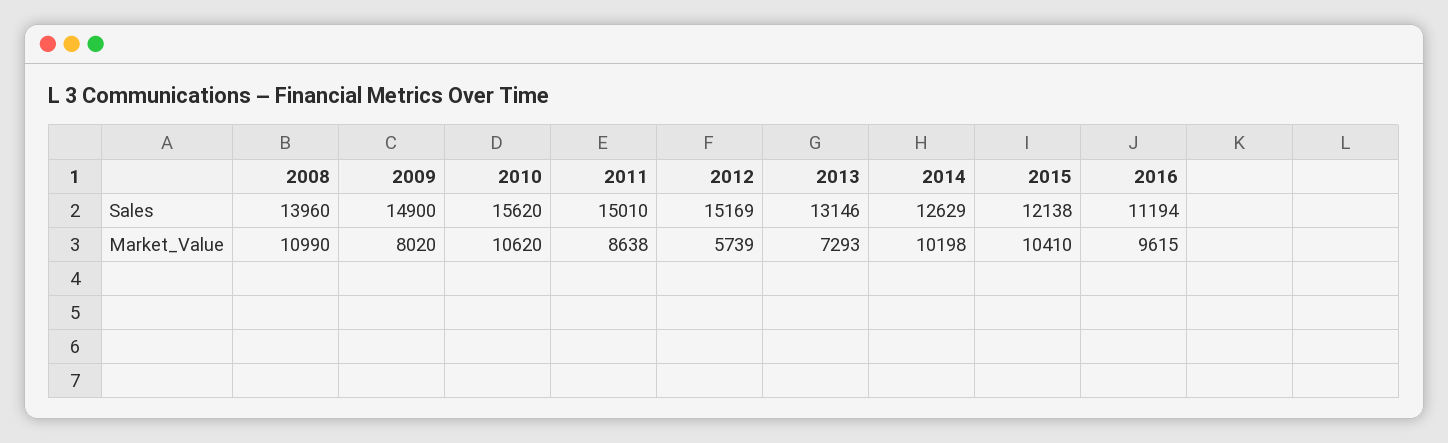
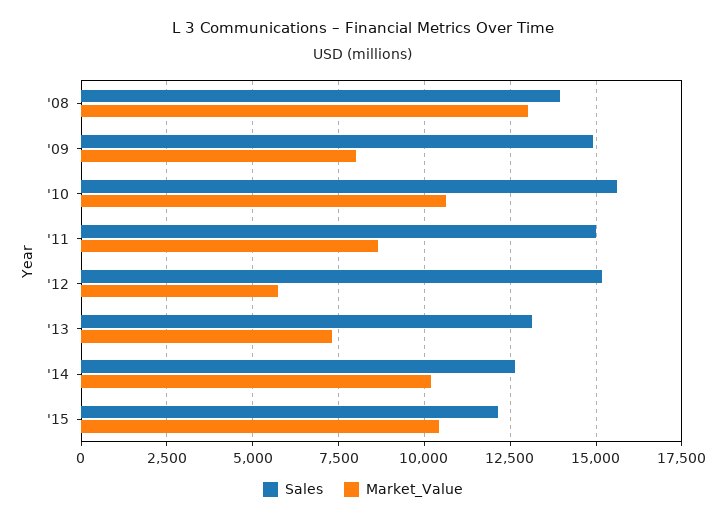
  {
    "Sales": {
      "2008": 13960,
      "2009": 14900,
      "2010": 15620,
      "2011": 15010,
      "2012": 15169,
      "2013": 13146,
      "2014": 12629,
-     "2015": 12138,
+     "2015": 12138
-     "2016": 11194
    },
    "Market_Value": {
-     "2008": 10990,
+     "2008": 13000,
      "2009": 8020,
      "2010": 10620,
      "2011": 8638,
      "2012": 5739,
      "2013": 7293,
      "2014": 10198,
-     "2015": 10410,
+     "2015": 10410
-     "2016": 9615
    }
  }

